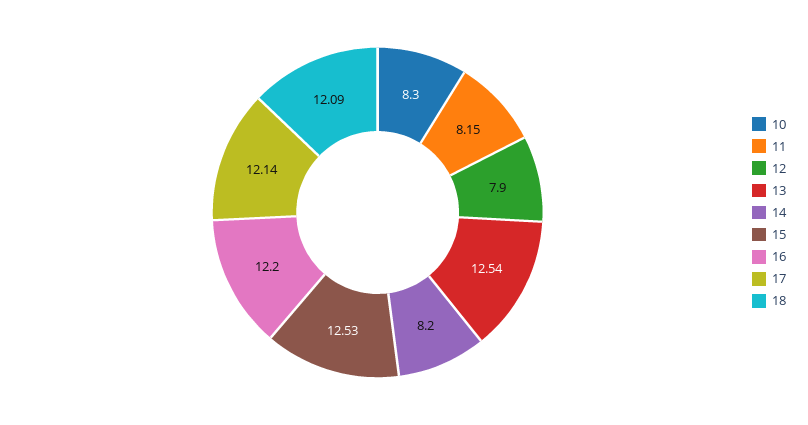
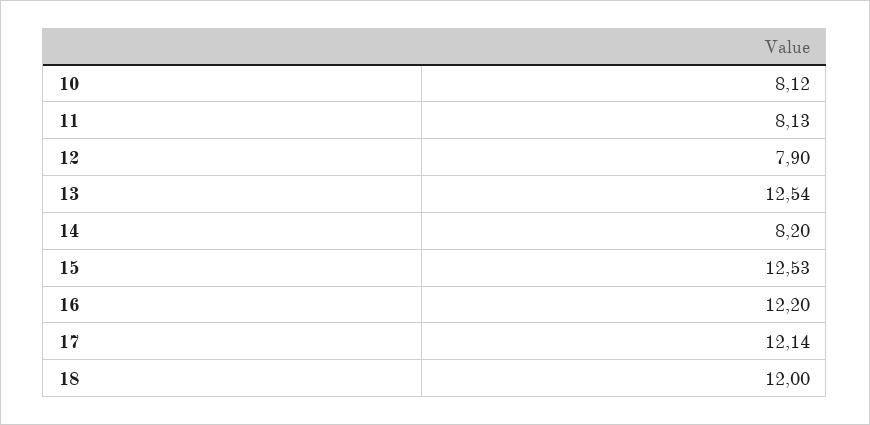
  {
-   "10": 8.3,
+   "10": 8.12,
-   "11": 8.15,
+   "11": 8.13,
    "12": 7.9,
    "13": 12.54,
    "14": 8.2,
    "15": 12.53,
    "16": 12.2,
    "17": 12.14,
-   "18": 12.09
+   "18": 12
  }

